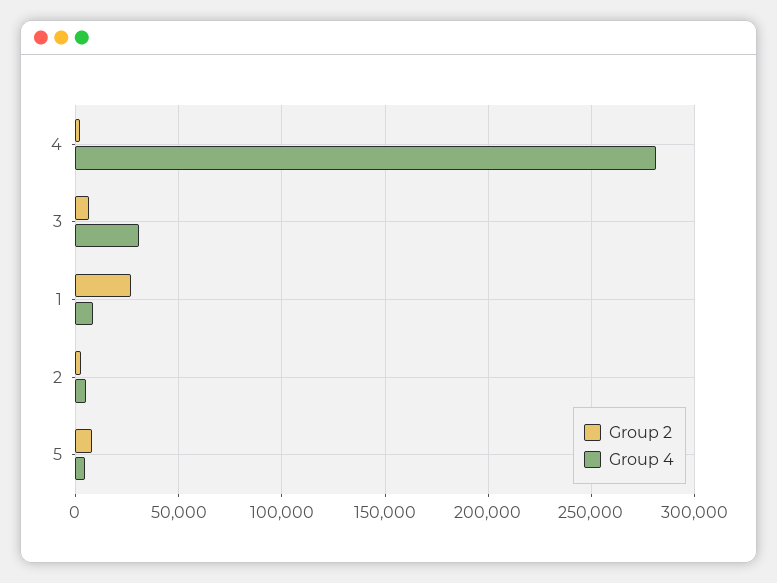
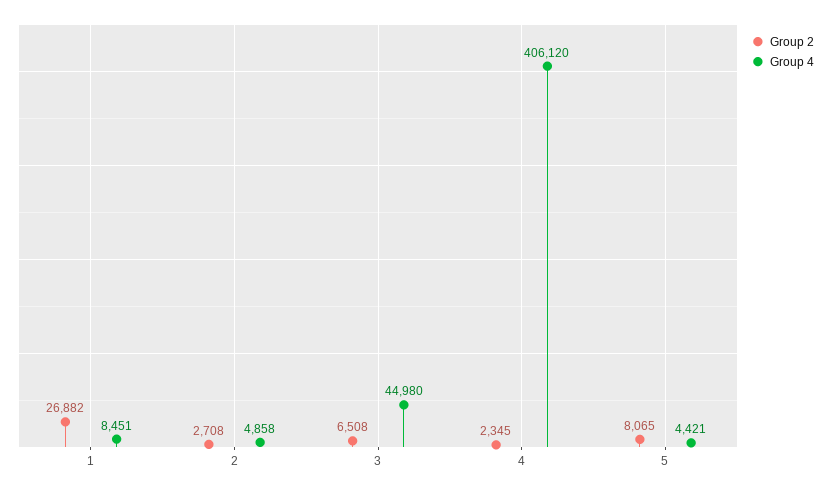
  {
    "Group 2": {
      "4": 2345,
      "3": 6508,
      "1": 26882,
      "2": 2708,
      "5": 8065
    },
    "Group 4": {
-     "4": 280000,
+     "4": 406120,
-     "3": 30000,
+     "3": 44980,
      "1": 8451,
      "2": 4858,
      "5": 4421
    }
  }

